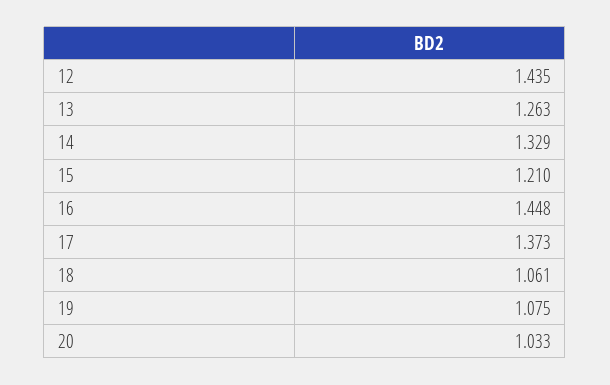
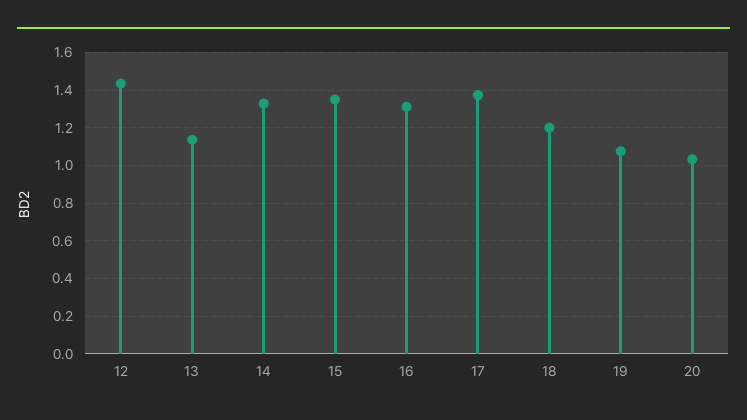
  {
    "12": 1.435,
-   "13": 1.263,
+   "13": 1.15,
    "14": 1.329,
-   "15": 1.21,
+   "15": 1.35,
-   "16": 1.448,
+   "16": 1.3,
    "17": 1.373,
-   "18": 1.061,
+   "18": 1.2,
    "19": 1.075,
    "20": 1.033
  }

